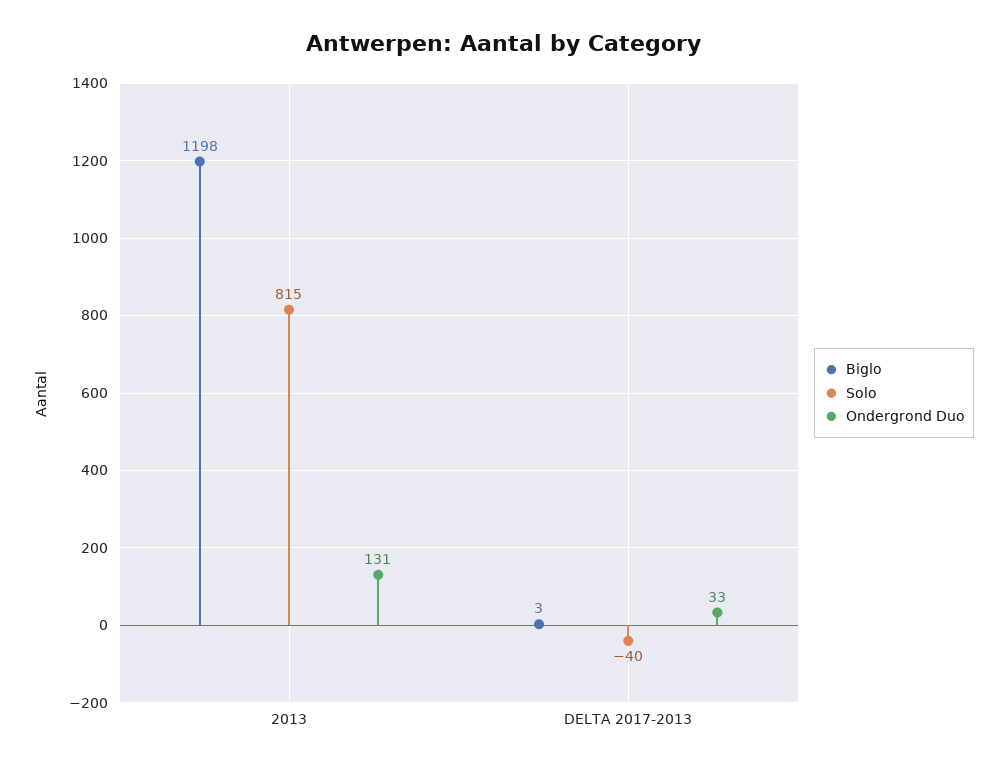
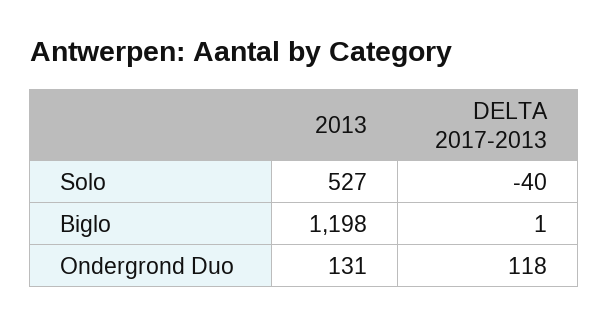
  {
    "Biglo": {
      "2013": 1198,
-     "DELTA 2017-2013": 3
+     "DELTA 2017-2013": 1
    },
    "Solo": {
-     "2013": 815,
+     "2013": 527,
      "DELTA 2017-2013": -40
    },
    "Ondergrond Duo": {
      "2013": 131,
-     "DELTA 2017-2013": 33
+     "DELTA 2017-2013": 118
    }
  }

